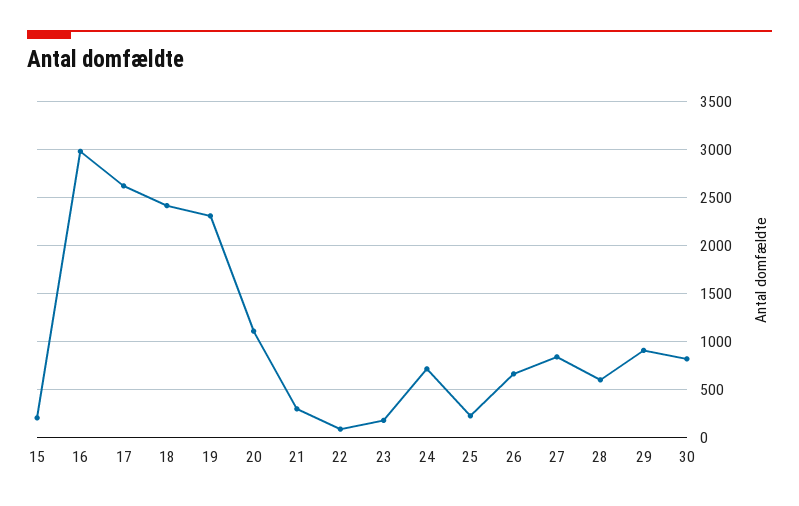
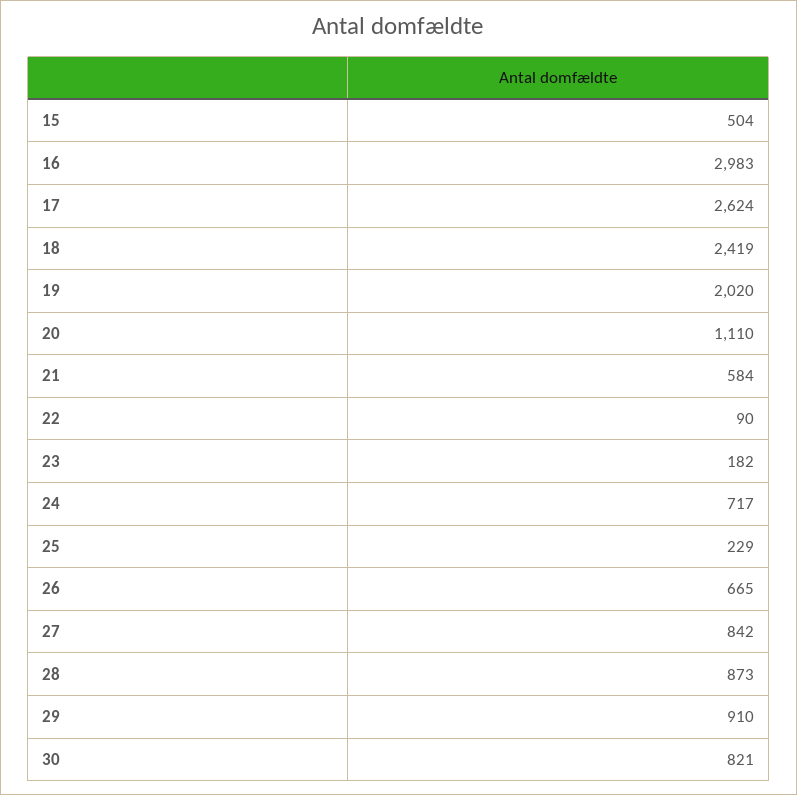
  {
-   "15": 200,
+   "15": 504,
    "16": 2983,
    "17": 2624,
    "18": 2419,
-   "19": 2300,
+   "19": 2020,
    "20": 1110,
-   "21": 300,
+   "21": 584,
    "22": 90,
    "23": 182,
    "24": 717,
    "25": 229,
    "26": 665,
    "27": 842,
-   "28": 600,
+   "28": 873,
    "29": 910,
    "30": 821
  }

